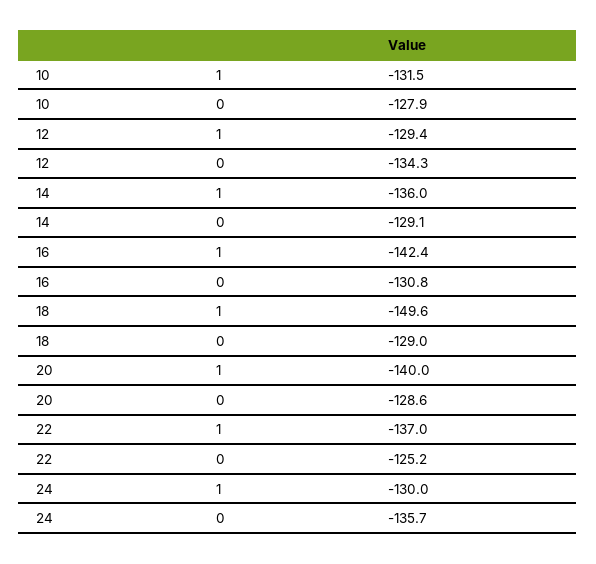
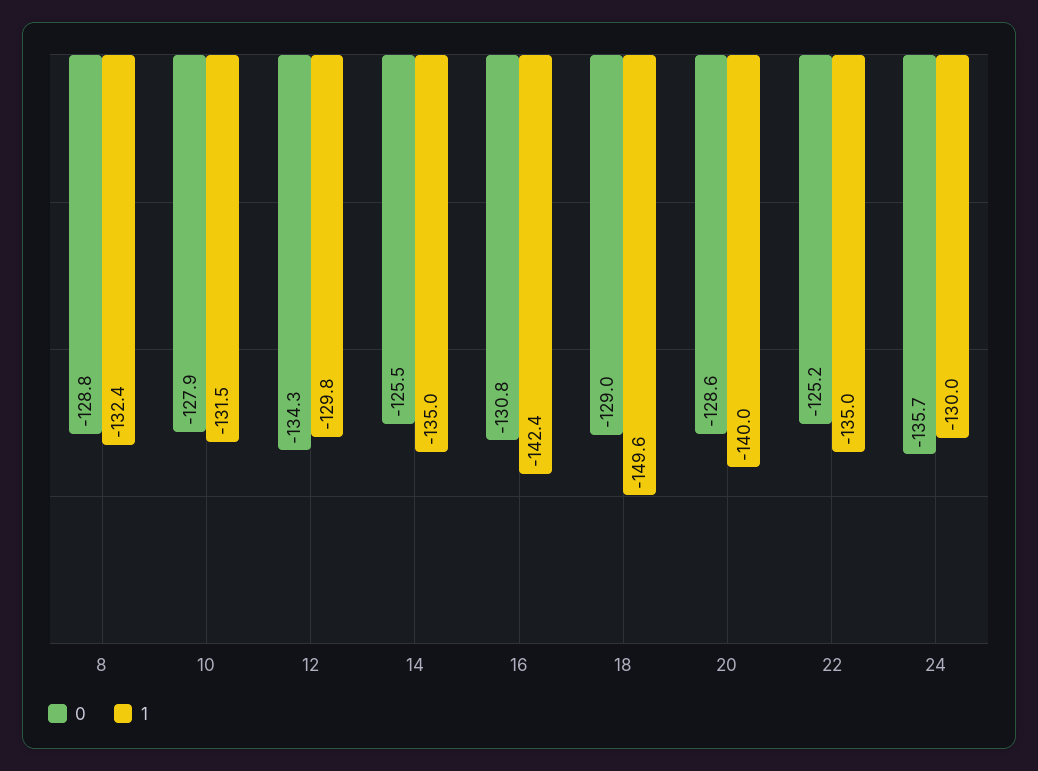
  {
    "1": {
      "10": -131.5,
-     "12": -129.4,
+     "12": -129.8,
-     "14": -136,
+     "14": -135,
      "16": -142.4,
      "18": -149.6,
      "20": -140,
-     "22": -137,
+     "22": -135,
-     "24": -130
+     "24": -130,
+     "8": -132.4
    },
    "0": {
      "10": -127.9,
      "12": -134.3,
-     "14": -129.1,
+     "14": -125.5,
      "16": -130.8,
      "18": -129,
      "20": -128.6,
      "22": -125.2,
-     "24": -135.7
+     "24": -135.7,
+     "8": -128.8
    }
  }

